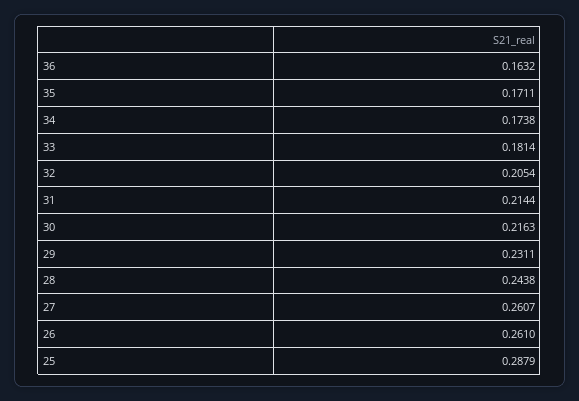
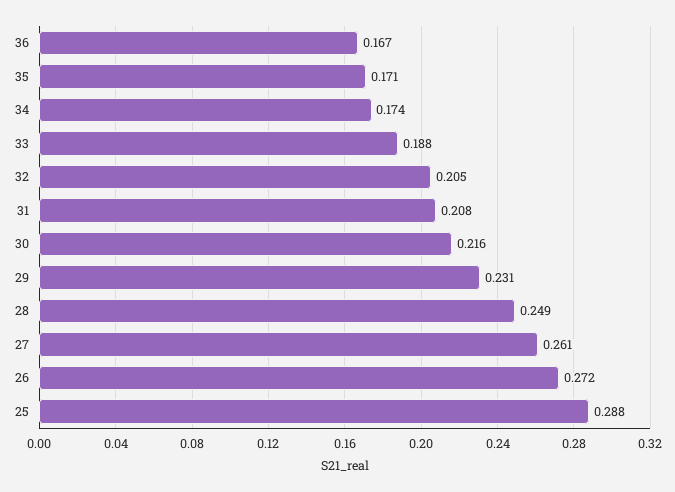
  {
-   "36": 0.1632,
+   "36": 0.167,
    "35": 0.1711,
    "34": 0.1738,
-   "33": 0.1814,
+   "33": 0.188,
    "32": 0.2054,
-   "31": 0.2144,
+   "31": 0.208,
    "30": 0.2163,
    "29": 0.2311,
-   "28": 0.2438,
+   "28": 0.249,
    "27": 0.2607,
-   "26": 0.261,
+   "26": 0.272,
    "25": 0.2879
  }

